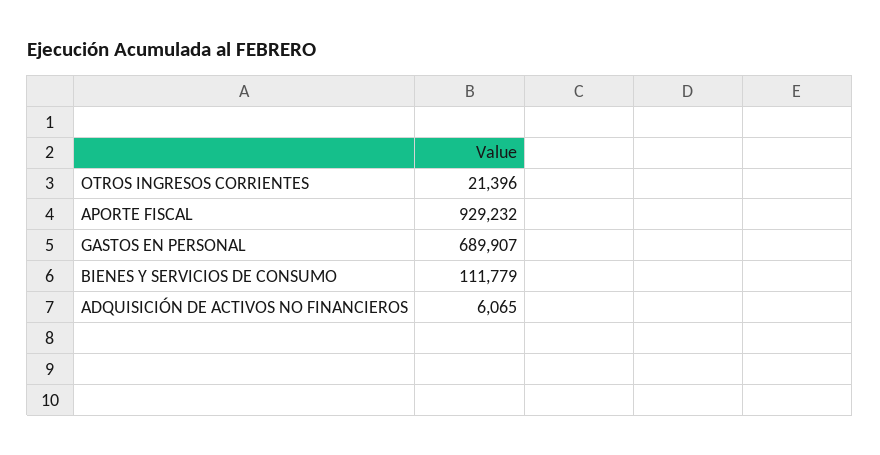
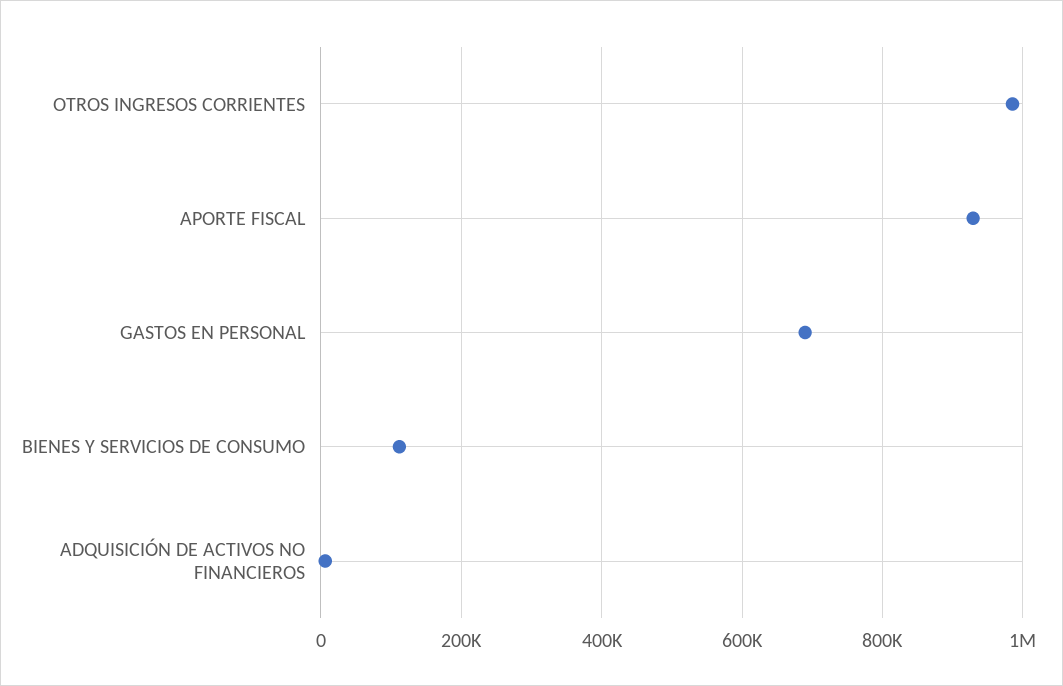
  {
-   "OTROS INGRESOS CORRIENTES": 21396,
+   "OTROS INGRESOS CORRIENTES": 980000,
    "APORTE FISCAL": 929232,
    "GASTOS EN PERSONAL": 689907,
    "BIENES Y SERVICIOS DE CONSUMO": 111779,
    "ADQUISICIÓN DE ACTIVOS NO FINANCIEROS": 6065
  }

